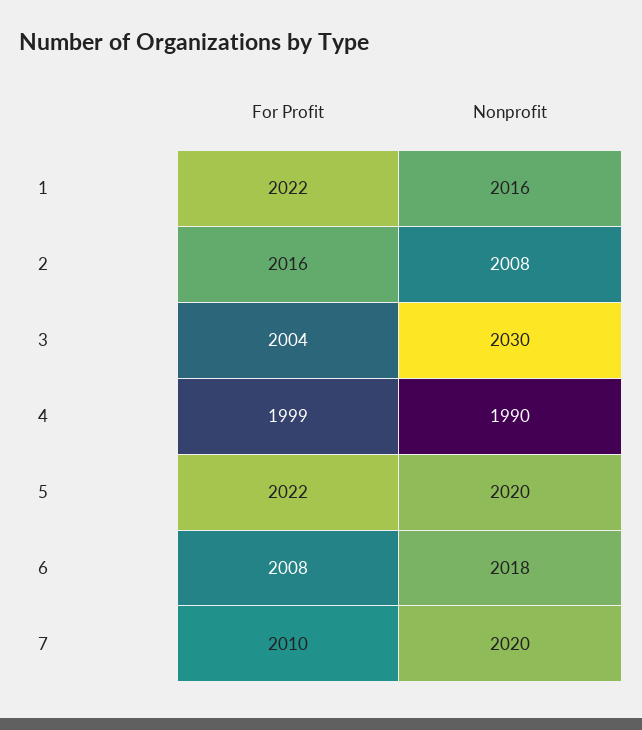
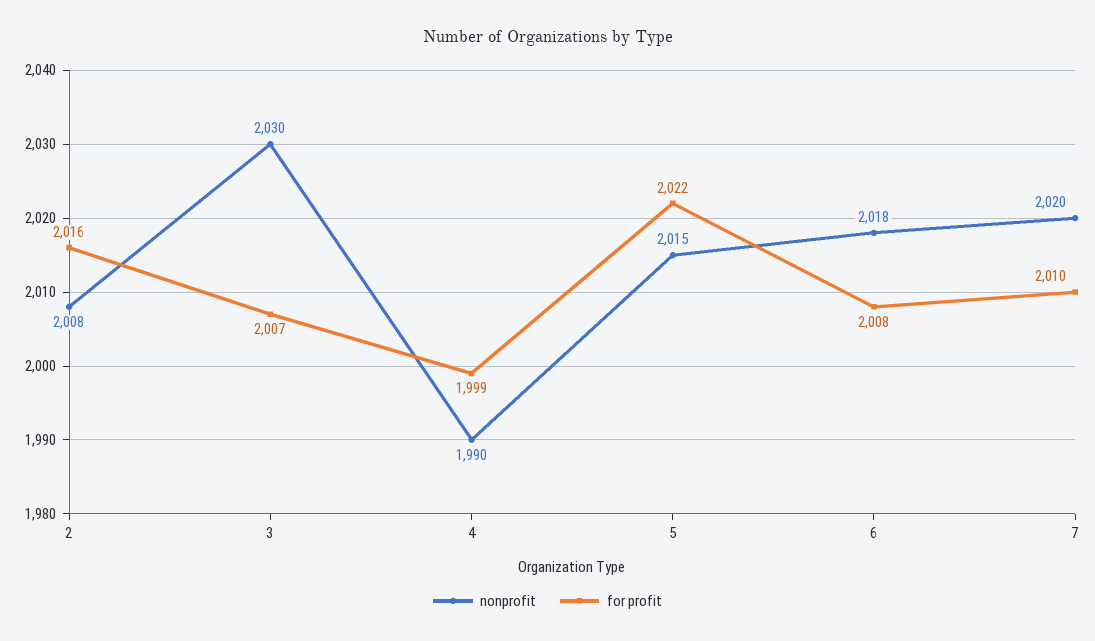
  {
    "For Profit": {
-     "1": 2022,
      "2": 2016,
-     "3": 2004,
+     "3": 2007,
      "4": 1999,
      "5": 2022,
      "6": 2008,
      "7": 2010
    },
    "Nonprofit": {
-     "1": 2016,
      "2": 2008,
      "3": 2030,
      "4": 1990,
-     "5": 2020,
+     "5": 2015,
      "6": 2018,
      "7": 2020
    }
  }

